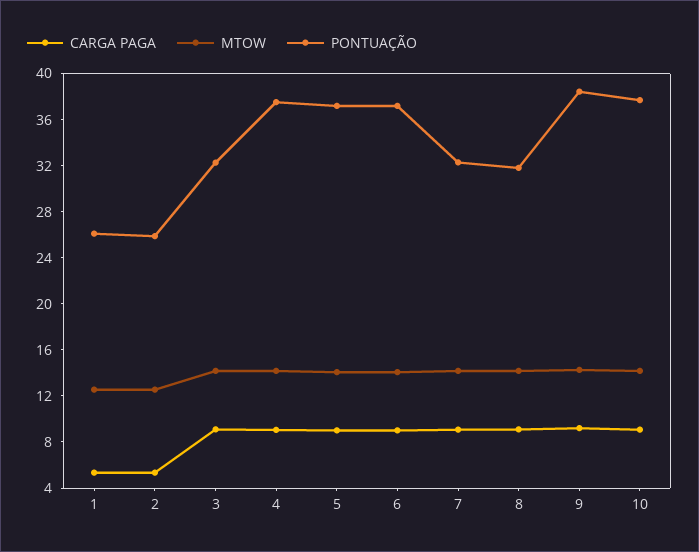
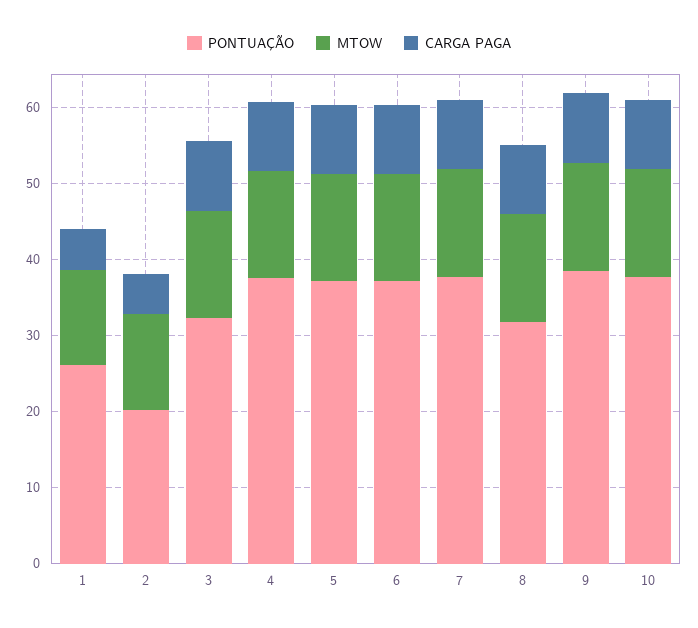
  {
    "CARGA PAGA": {
      "1": 5,
      "2": 5,
      "3": 9,
      "4": 9,
      "5": 9,
      "6": 9,
      "7": 9,
      "8": 9,
      "9": 9,
      "10": 9
    },
    "MTOW": {
      "1": 13,
      "2": 13,
      "3": 14,
      "4": 14,
      "5": 14,
      "6": 14,
      "7": 14,
      "8": 14,
      "9": 14,
      "10": 14
    },
    "PONTUAÇÃO": {
      "1": 26,
-     "2": 26,
+     "2": 20,
      "3": 32,
      "4": 38,
      "5": 37,
      "6": 37,
-     "7": 32,
+     "7": 38,
      "8": 32,
      "9": 38,
      "10": 38
    }
  }

